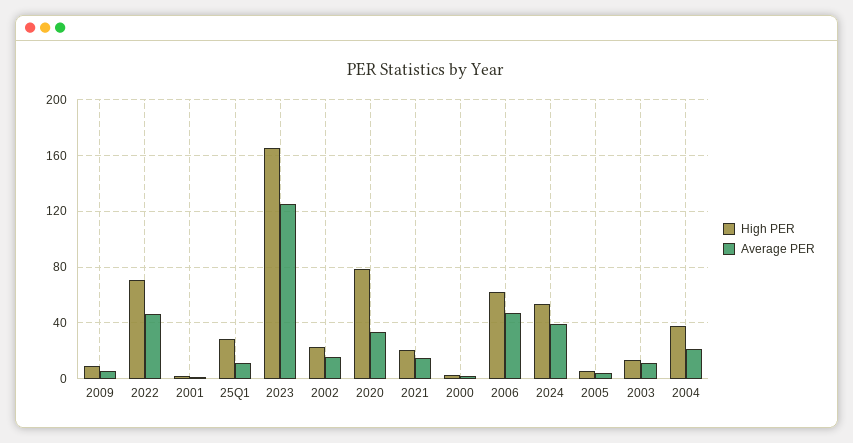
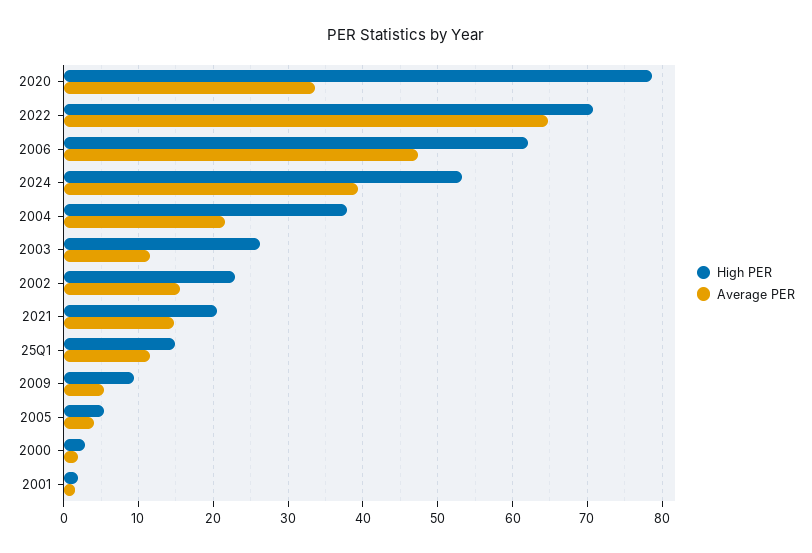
  {
    "High PER": {
      "2009": 9,
      "2022": 71,
      "2001": 2,
-     "25Q1": 30,
+     "25Q1": 15,
-     "2023": 165,
      "2002": 23,
      "2020": 79,
      "2021": 21,
      "2000": 3,
      "2006": 62,
      "2024": 53,
      "2005": 5,
-     "2003": 15,
+     "2003": 26,
      "2004": 38
    },
    "Average PER": {
      "2009": 5,
-     "2022": 45,
+     "2022": 65,
      "2001": 2,
      "25Q1": 12,
-     "2023": 125,
      "2002": 16,
      "2020": 34,
      "2021": 15,
      "2000": 2,
      "2006": 47,
      "2024": 39,
      "2005": 4,
      "2003": 12,
      "2004": 22
    }
  }

